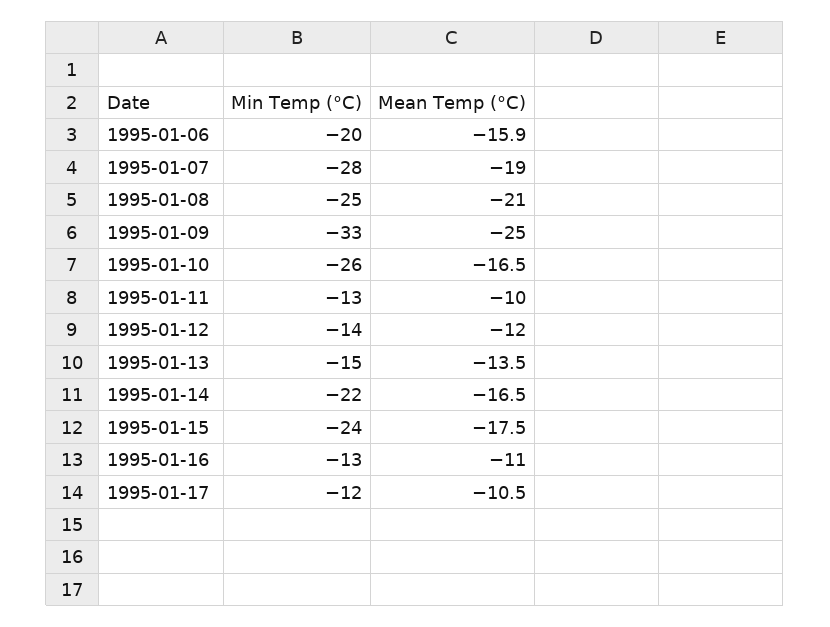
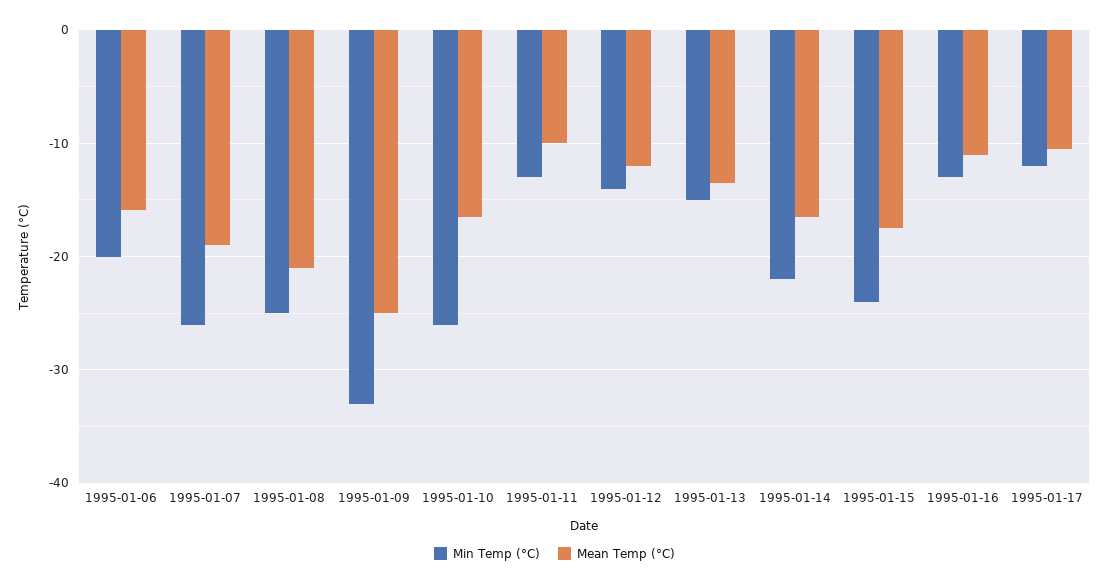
  {
    "Min Temp (°C)": {
      "1995-01-06": -20,
-     "1995-01-07": -28,
+     "1995-01-07": -26,
      "1995-01-08": -25,
      "1995-01-09": -33,
      "1995-01-10": -26,
      "1995-01-11": -13,
      "1995-01-12": -14,
      "1995-01-13": -15,
      "1995-01-14": -22,
      "1995-01-15": -24,
      "1995-01-16": -13,
      "1995-01-17": -12
    },
    "Mean Temp (°C)": {
      "1995-01-06": -15.9,
      "1995-01-07": -19,
      "1995-01-08": -21,
      "1995-01-09": -25,
      "1995-01-10": -16.5,
      "1995-01-11": -10,
      "1995-01-12": -12,
      "1995-01-13": -13.5,
      "1995-01-14": -16.5,
      "1995-01-15": -17.5,
      "1995-01-16": -11,
      "1995-01-17": -10.5
    }
  }

